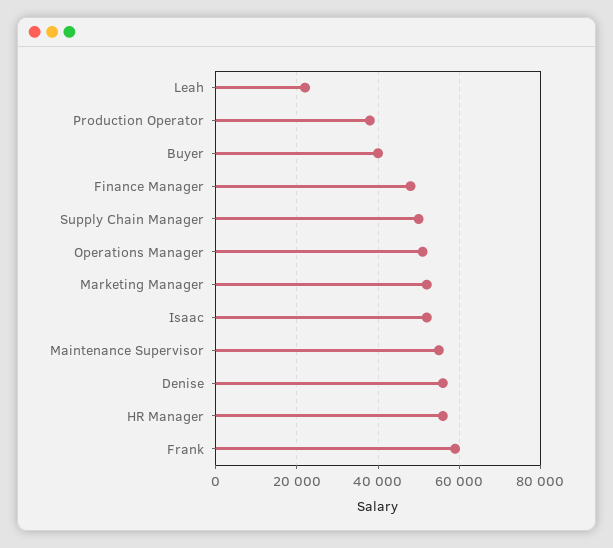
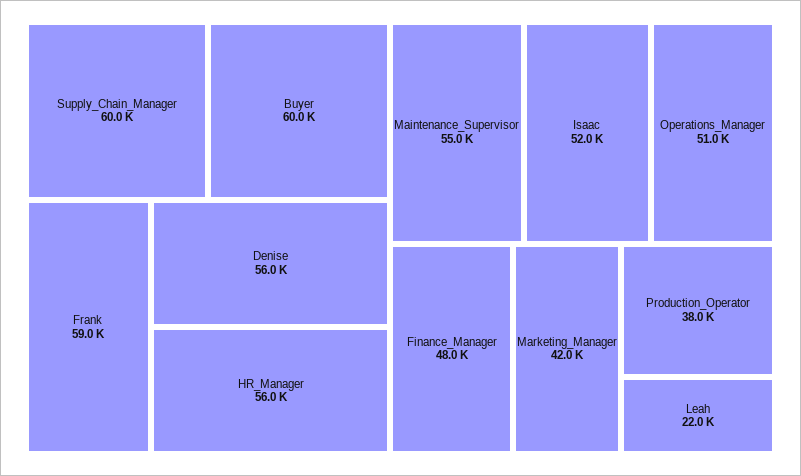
  {
    "Leah": 22000,
    "Production Operator": 38000,
-   "Buyer": 40000,
+   "Buyer": 60000,
    "Finance Manager": 48000,
-   "Supply Chain Manager": 50000,
+   "Supply Chain Manager": 60000,
    "Operations Manager": 51000,
-   "Marketing Manager": 52000,
+   "Marketing Manager": 42000,
    "Isaac": 52000,
    "Maintenance Supervisor": 55000,
    "Denise": 56000,
    "HR Manager": 56000,
    "Frank": 59000
  }

